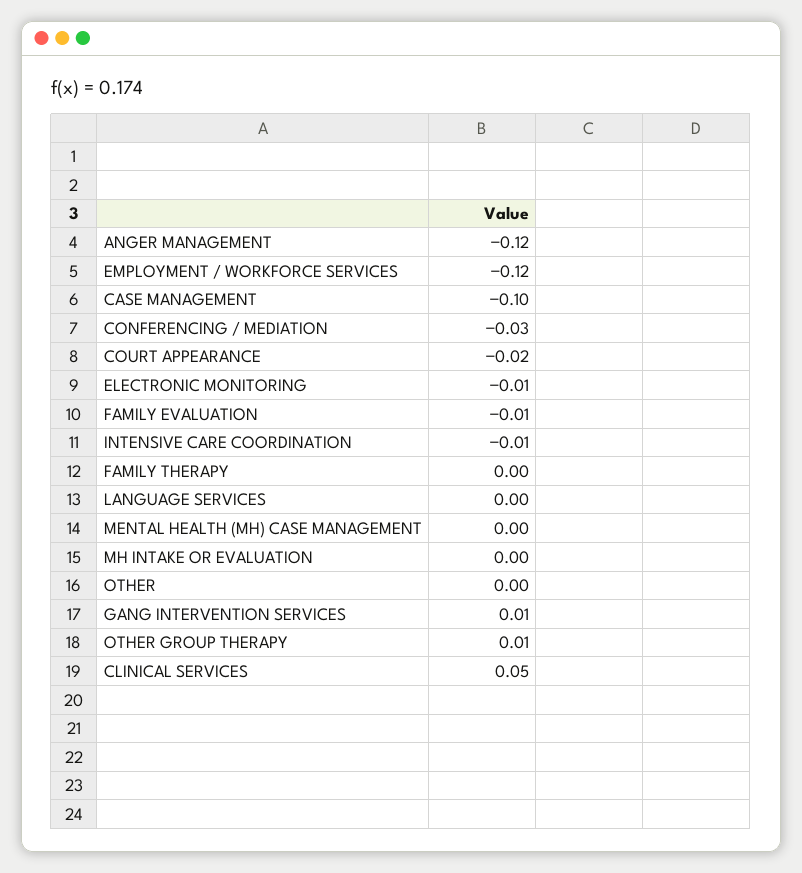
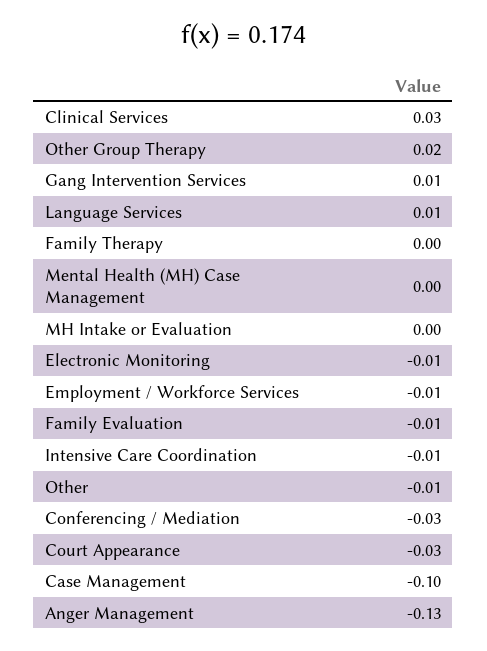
  {
-   "ANGER MANAGEMENT": -0.12,
+   "ANGER MANAGEMENT": -0.13,
-   "EMPLOYMENT / WORKFORCE SERVICES": -0.12,
+   "EMPLOYMENT / WORKFORCE SERVICES": -0.01,
    "CASE MANAGEMENT": -0.1,
    "CONFERENCING / MEDIATION": -0.03,
-   "COURT APPEARANCE": -0.02,
+   "COURT APPEARANCE": -0.03,
    "ELECTRONIC MONITORING": -0.01,
    "FAMILY EVALUATION": -0.01,
    "INTENSIVE CARE COORDINATION": -0.01,
    "FAMILY THERAPY": 0,
-   "LANGUAGE SERVICES": 0,
+   "LANGUAGE SERVICES": 0.01,
    "MENTAL HEALTH (MH) CASE MANAGEMENT": 0,
    "MH INTAKE OR EVALUATION": 0,
-   "OTHER": 0,
+   "OTHER": -0.01,
    "GANG INTERVENTION SERVICES": 0.01,
-   "OTHER GROUP THERAPY": 0.01,
+   "OTHER GROUP THERAPY": 0.02,
-   "CLINICAL SERVICES": 0.05
+   "CLINICAL SERVICES": 0.03
  }

